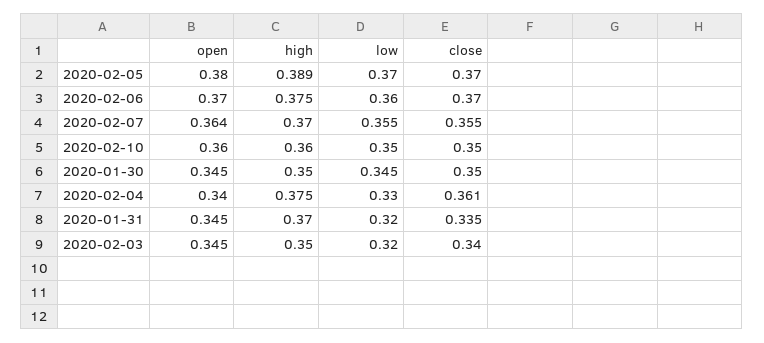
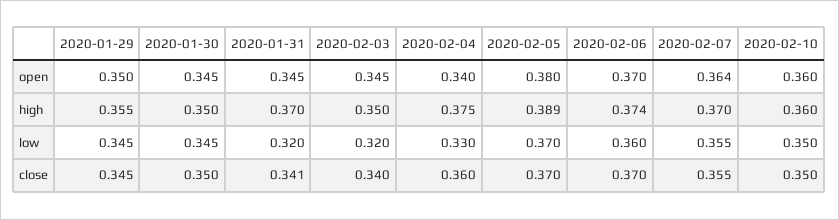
  {
    "open": {
      "2020-02-05": 0.38,
      "2020-02-06": 0.37,
      "2020-02-07": 0.364,
      "2020-02-10": 0.36,
      "2020-01-30": 0.345,
      "2020-02-04": 0.34,
      "2020-01-31": 0.345,
-     "2020-02-03": 0.345
+     "2020-02-03": 0.345,
+     "2020-01-29": 0.35
    },
    "high": {
      "2020-02-05": 0.389,
-     "2020-02-06": 0.375,
+     "2020-02-06": 0.374,
      "2020-02-07": 0.37,
      "2020-02-10": 0.36,
      "2020-01-30": 0.35,
      "2020-02-04": 0.375,
      "2020-01-31": 0.37,
-     "2020-02-03": 0.35
+     "2020-02-03": 0.35,
+     "2020-01-29": 0.355
    },
    "low": {
      "2020-02-05": 0.37,
      "2020-02-06": 0.36,
      "2020-02-07": 0.355,
      "2020-02-10": 0.35,
      "2020-01-30": 0.345,
      "2020-02-04": 0.33,
      "2020-01-31": 0.32,
-     "2020-02-03": 0.32
+     "2020-02-03": 0.32,
+     "2020-01-29": 0.345
    },
    "close": {
      "2020-02-05": 0.37,
      "2020-02-06": 0.37,
      "2020-02-07": 0.355,
      "2020-02-10": 0.35,
      "2020-01-30": 0.35,
-     "2020-02-04": 0.361,
+     "2020-02-04": 0.36,
-     "2020-01-31": 0.335,
+     "2020-01-31": 0.341,
-     "2020-02-03": 0.34
+     "2020-02-03": 0.34,
+     "2020-01-29": 0.345
    }
  }

